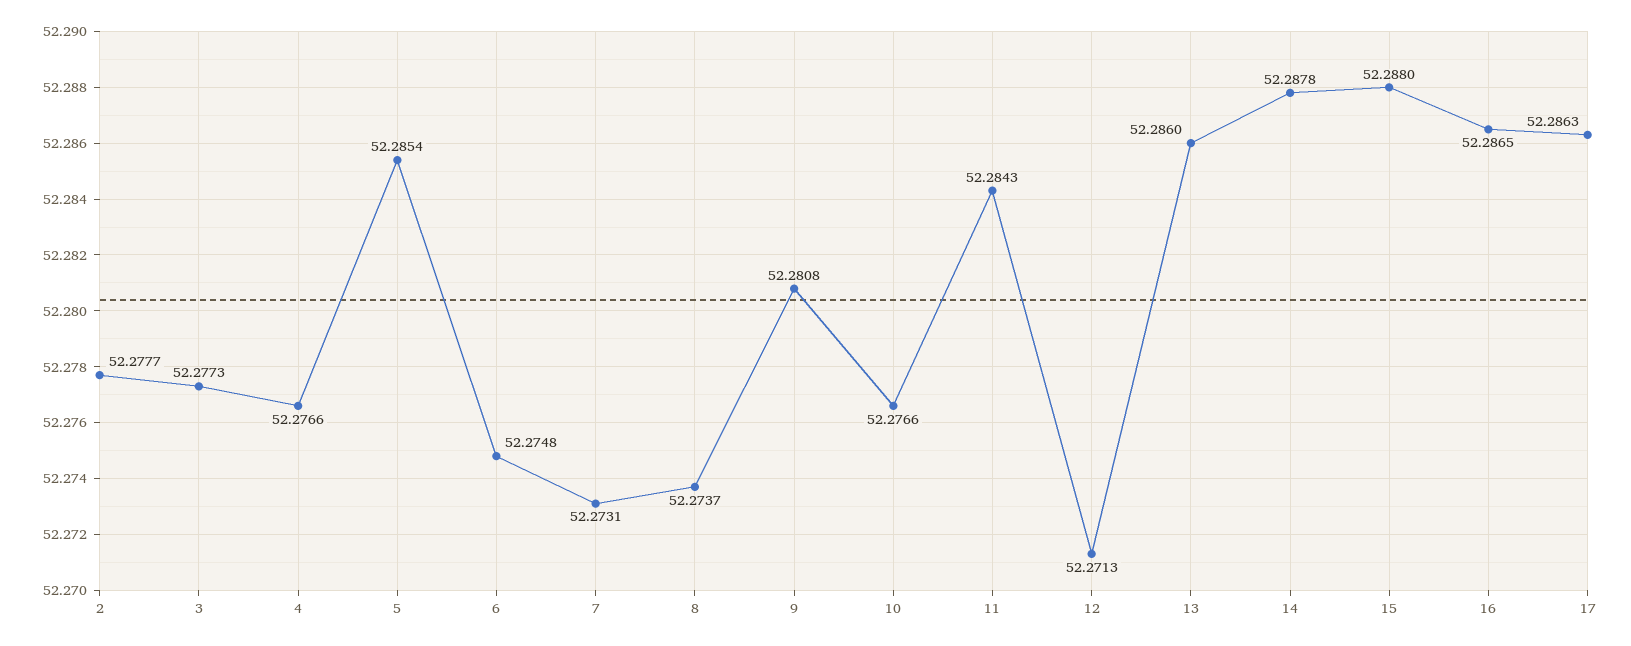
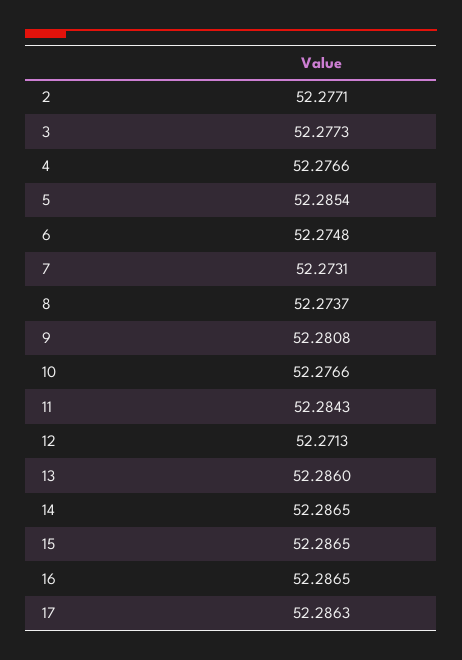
  {
-   "2": 52.2777,
+   "2": 52.2771,
    "3": 52.2773,
    "4": 52.2766,
    "5": 52.2854,
    "6": 52.2748,
    "7": 52.2731,
    "8": 52.2737,
    "9": 52.2808,
    "10": 52.2766,
    "11": 52.2843,
    "12": 52.2713,
    "13": 52.286,
-   "14": 52.2878,
+   "14": 52.2865,
-   "15": 52.288,
+   "15": 52.2865,
    "16": 52.2865,
    "17": 52.2863
  }

